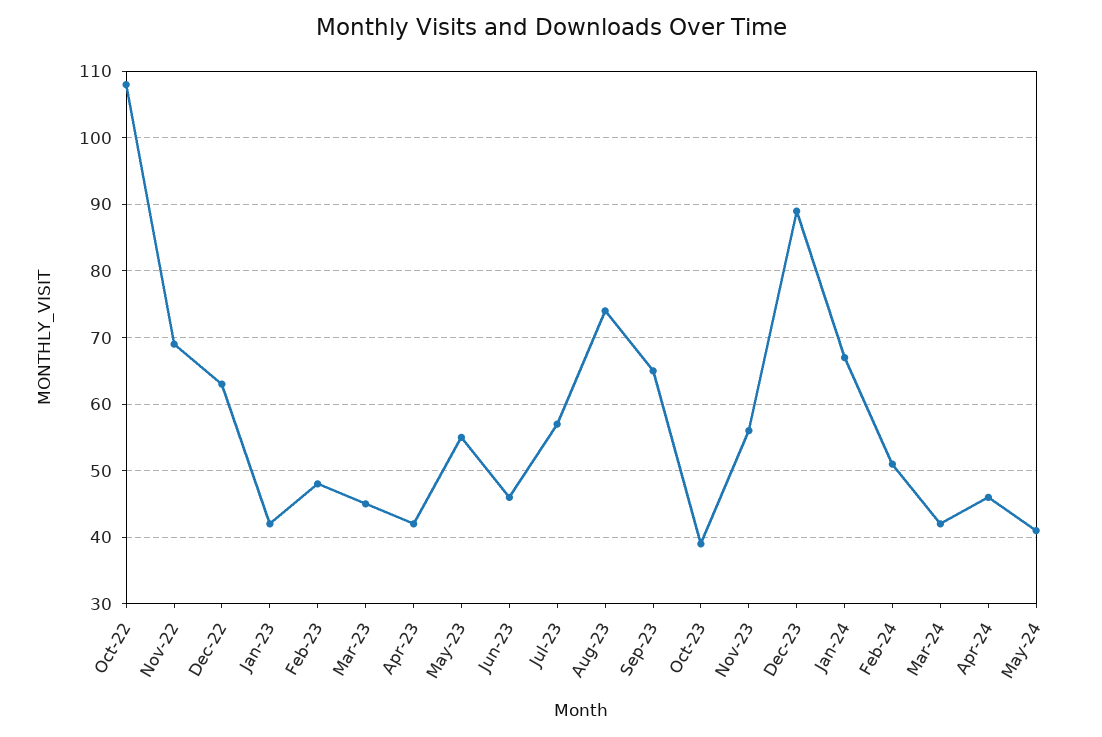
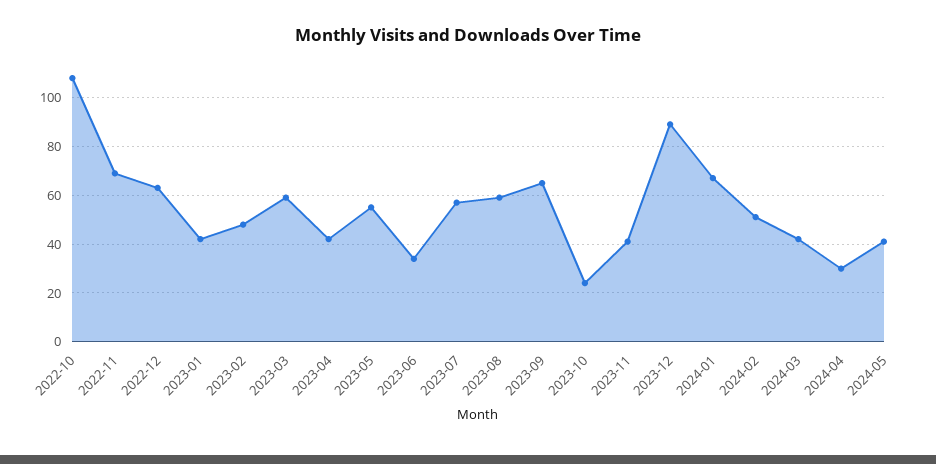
  {
    "Oct-22": 108,
    "Nov-22": 69,
    "Dec-22": 63,
    "Jan-23": 42,
    "Feb-23": 48,
-   "Mar-23": 45,
+   "Mar-23": 60,
    "Apr-23": 42,
    "May-23": 55,
-   "Jun-23": 46,
+   "Jun-23": 35,
    "Jul-23": 57,
-   "Aug-23": 74,
+   "Aug-23": 60,
    "Sep-23": 65,
-   "Oct-23": 39,
+   "Oct-23": 25,
-   "Nov-23": 56,
+   "Nov-23": 40,
    "Dec-23": 89,
    "Jan-24": 67,
    "Feb-24": 51,
    "Mar-24": 42,
-   "Apr-24": 46,
+   "Apr-24": 30,
    "May-24": 41
  }

